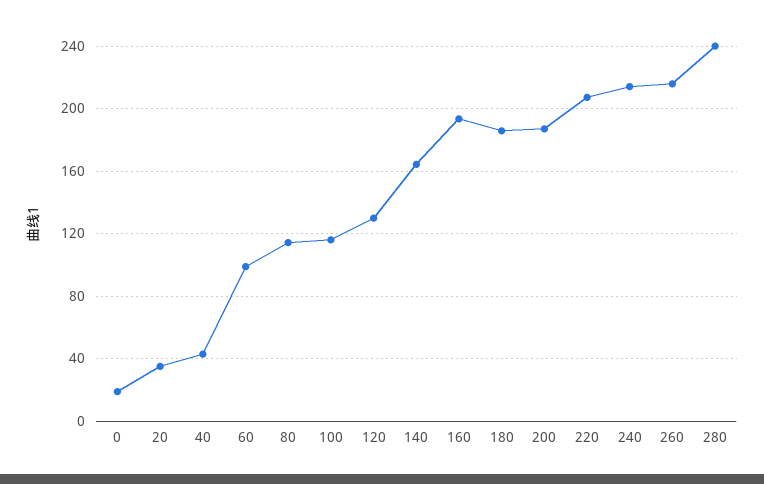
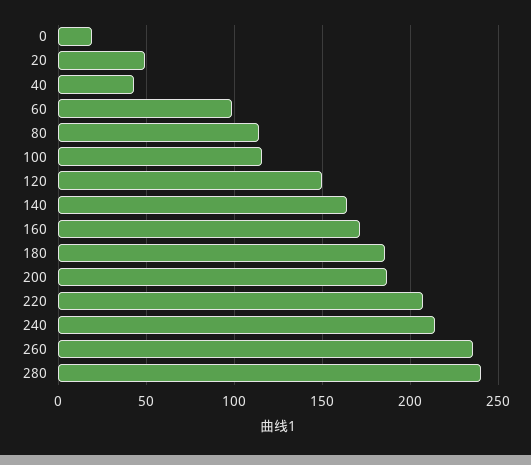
  {
    "0": 20,
-   "20": 35,
+   "20": 50,
    "40": 45,
    "60": 100,
    "80": 115,
    "100": 115,
-   "120": 130,
+   "120": 150,
    "140": 165,
-   "160": 195,
+   "160": 170,
    "180": 185,
    "200": 185,
    "220": 205,
    "240": 215,
-   "260": 215,
+   "260": 235,
    "280": 240
  }

